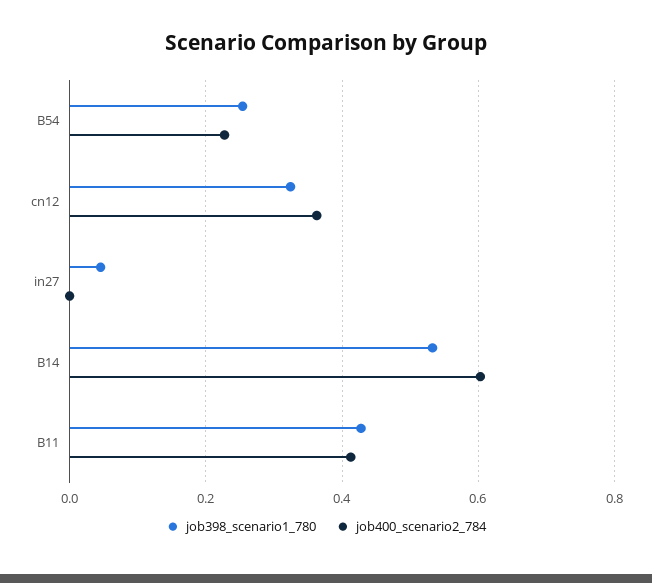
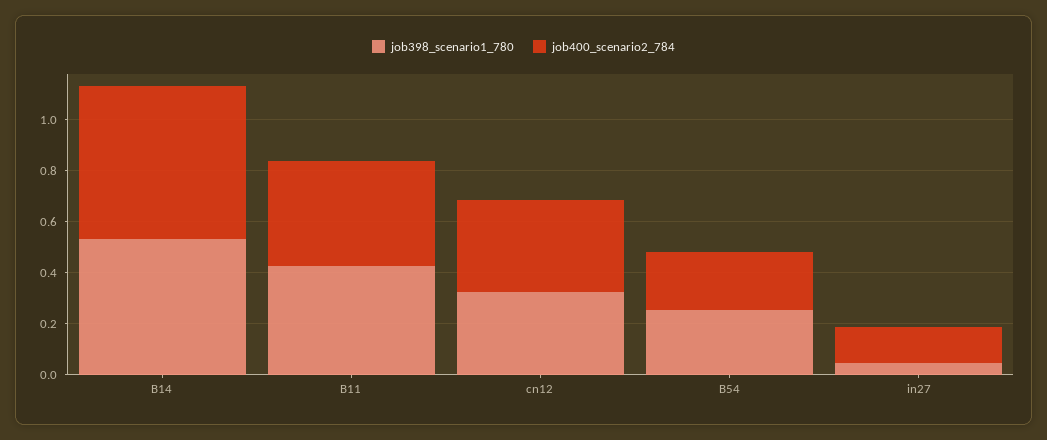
  {
    "job398_scenario1_780": {
      "B54": 0.26,
      "cn12": 0.32,
      "in27": 0.04,
      "B14": 0.54,
      "B11": 0.42
    },
    "job400_scenario2_784": {
      "B54": 0.22,
      "cn12": 0.36,
-     "in27": 0,
+     "in27": 0.15,
      "B14": 0.6,
      "B11": 0.42
    }
  }

